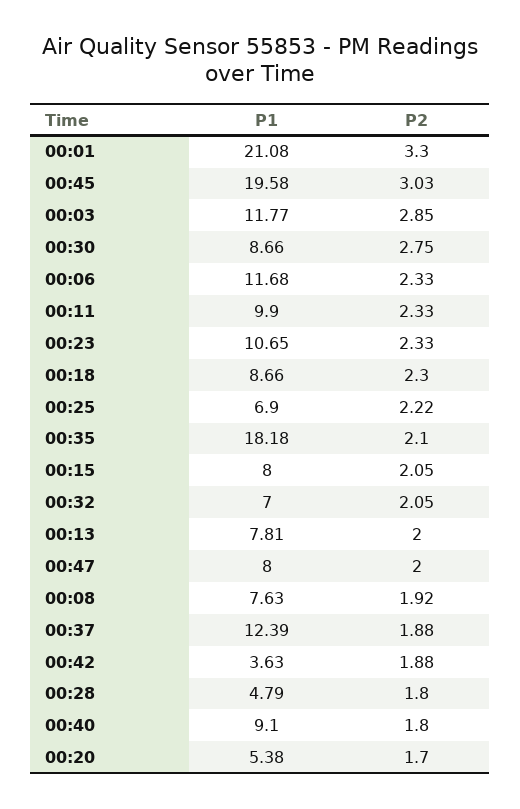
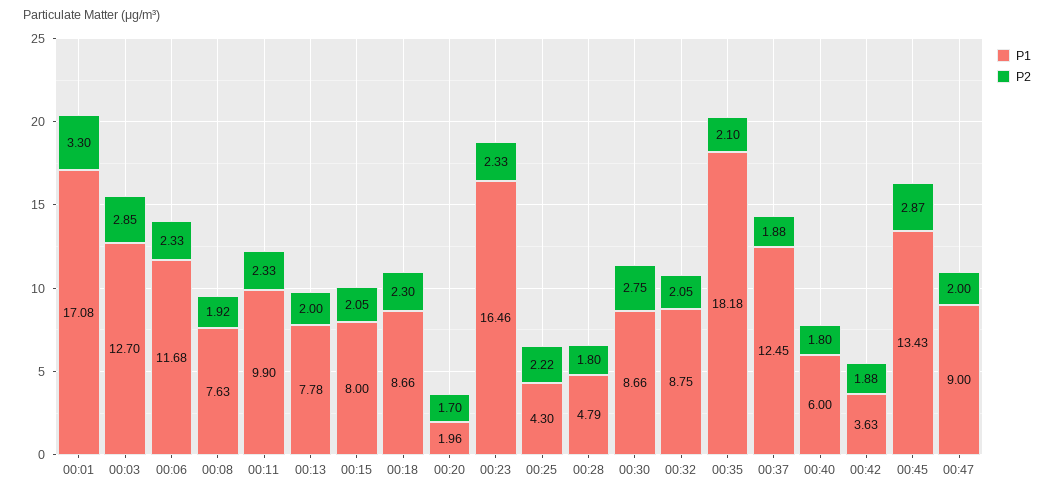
  {
    "P1": {
-     "00:01": 21.08,
+     "00:01": 17.08,
-     "00:45": 19.58,
+     "00:45": 13.43,
-     "00:03": 11.77,
+     "00:03": 12.7,
      "00:30": 8.66,
      "00:06": 11.68,
      "00:11": 9.9,
-     "00:23": 10.65,
+     "00:23": 16.46,
      "00:18": 8.66,
-     "00:25": 6.9,
+     "00:25": 4.3,
      "00:35": 18.18,
      "00:15": 8,
-     "00:32": 7,
+     "00:32": 8.75,
-     "00:13": 7.81,
+     "00:13": 7.78,
-     "00:47": 8,
+     "00:47": 9,
      "00:08": 7.63,
-     "00:37": 12.39,
+     "00:37": 12.45,
      "00:42": 3.63,
      "00:28": 4.79,
-     "00:40": 9.1,
+     "00:40": 6,
-     "00:20": 5.38
+     "00:20": 1.96
    },
    "P2": {
      "00:01": 3.3,
-     "00:45": 3.03,
+     "00:45": 2.87,
      "00:03": 2.85,
      "00:30": 2.75,
      "00:06": 2.33,
      "00:11": 2.33,
      "00:23": 2.33,
      "00:18": 2.3,
      "00:25": 2.22,
      "00:35": 2.1,
      "00:15": 2.05,
      "00:32": 2.05,
      "00:13": 2,
      "00:47": 2,
      "00:08": 1.92,
      "00:37": 1.88,
      "00:42": 1.88,
      "00:28": 1.8,
      "00:40": 1.8,
      "00:20": 1.7
    }
  }

